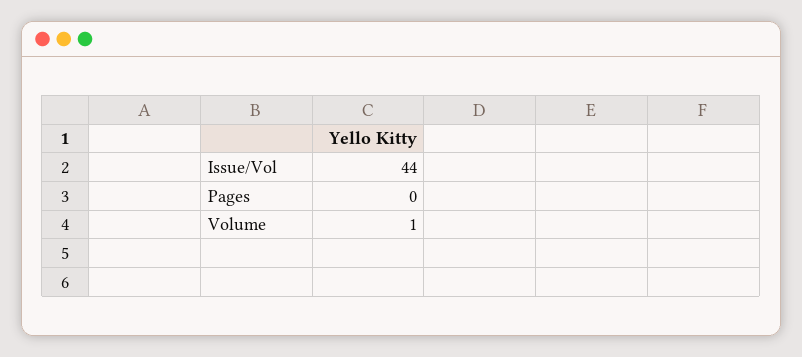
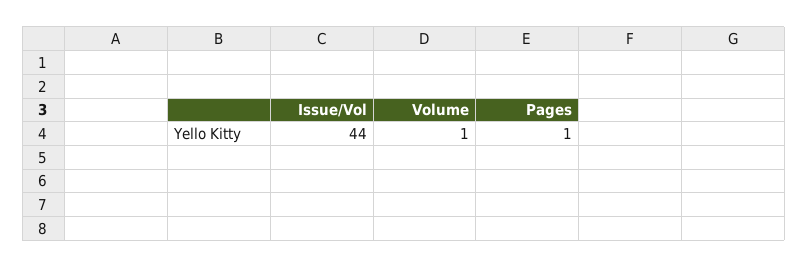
  {
    "Issue/Vol": 44,
-   "Pages": 0,
+   "Pages": 1,
    "Volume": 1
  }

